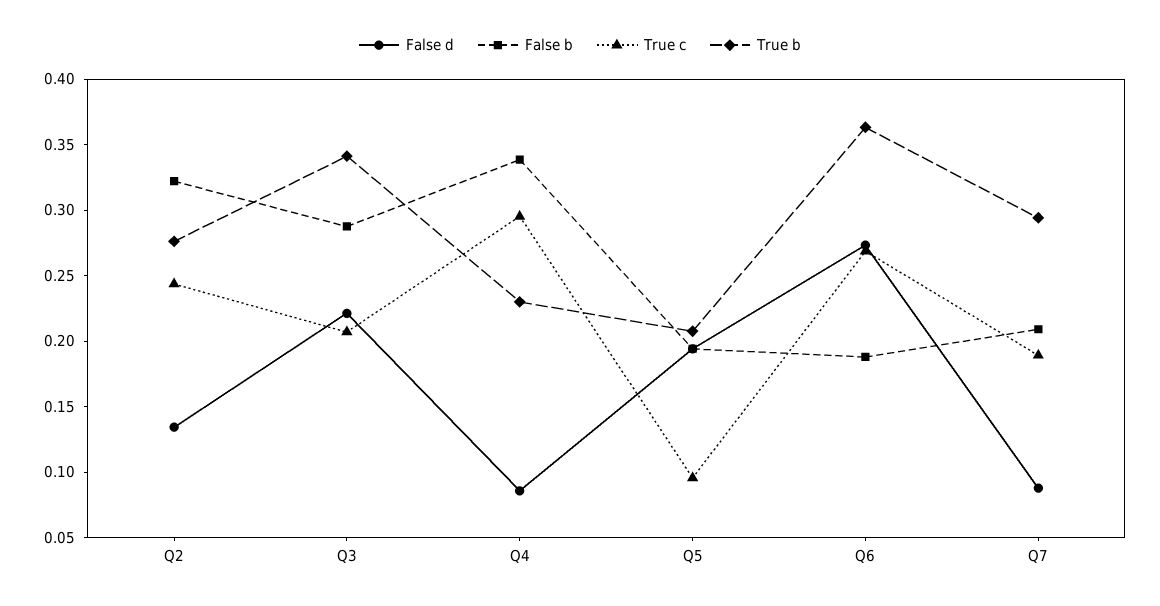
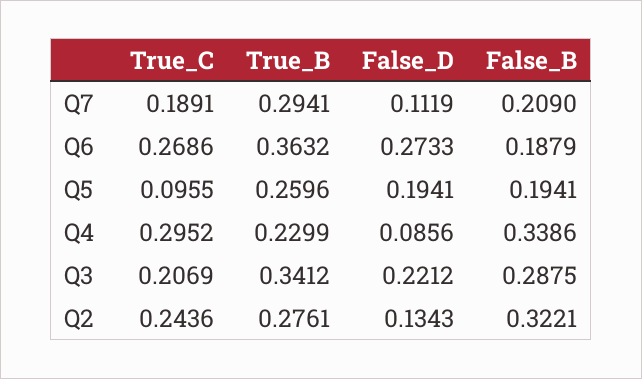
  {
    "False d": {
      "Q2": 0.1343,
      "Q3": 0.2212,
      "Q4": 0.0856,
      "Q5": 0.1941,
      "Q6": 0.2733,
-     "Q7": 0.09
+     "Q7": 0.1119
    },
    "False b": {
      "Q2": 0.3221,
      "Q3": 0.2875,
      "Q4": 0.3386,
      "Q5": 0.1941,
      "Q6": 0.1879,
      "Q7": 0.209
    },
    "True c": {
      "Q2": 0.2436,
      "Q3": 0.2069,
      "Q4": 0.2952,
      "Q5": 0.0955,
      "Q6": 0.2686,
      "Q7": 0.1891
    },
    "True b": {
      "Q2": 0.2761,
      "Q3": 0.3412,
      "Q4": 0.2299,
-     "Q5": 0.21,
+     "Q5": 0.2596,
      "Q6": 0.3632,
      "Q7": 0.2941
    }
  }

